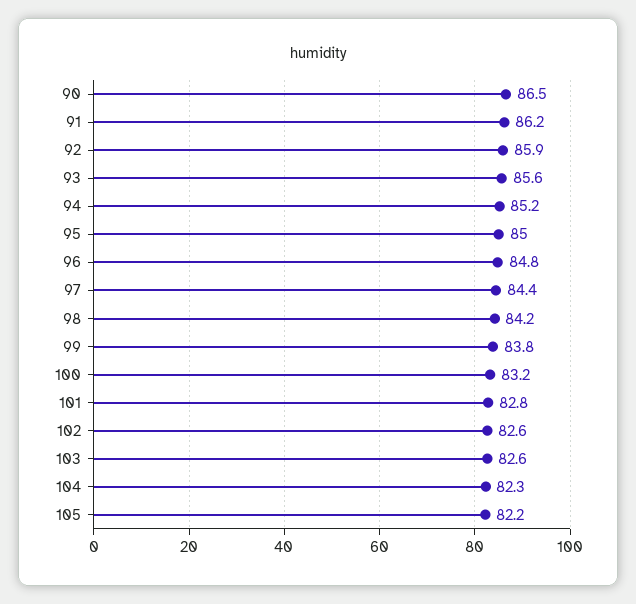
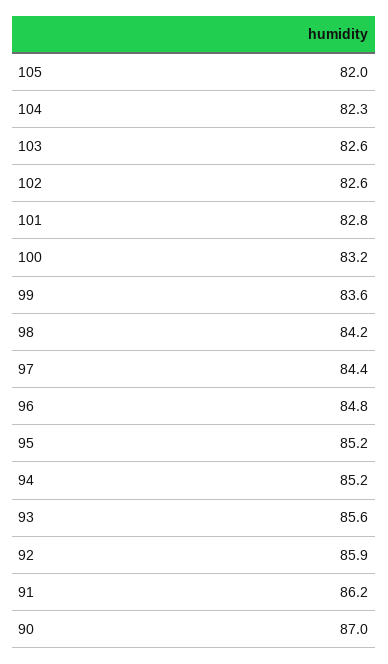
  {
-   "90": 86.5,
+   "90": 87,
    "91": 86.2,
    "92": 85.9,
    "93": 85.6,
    "94": 85.2,
-   "95": 85,
+   "95": 85.2,
    "96": 84.8,
    "97": 84.4,
    "98": 84.2,
-   "99": 83.8,
+   "99": 83.6,
    "100": 83.2,
    "101": 82.8,
    "102": 82.6,
    "103": 82.6,
    "104": 82.3,
-   "105": 82.2
+   "105": 82
  }

